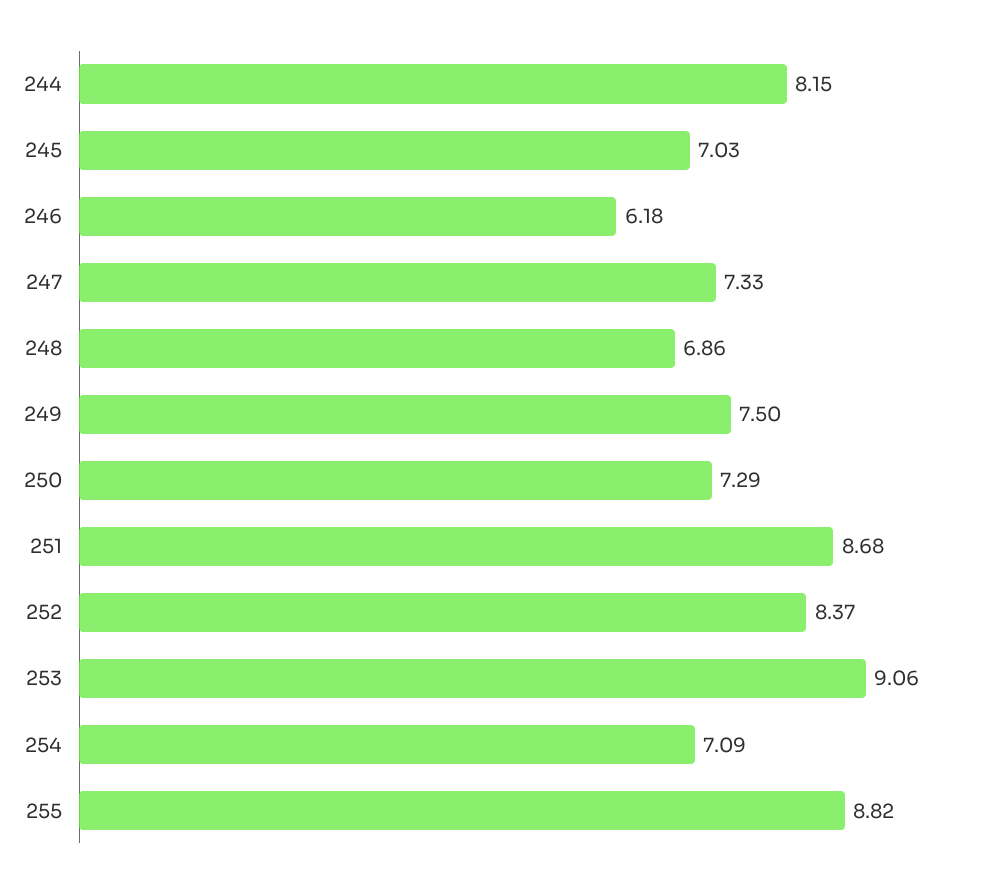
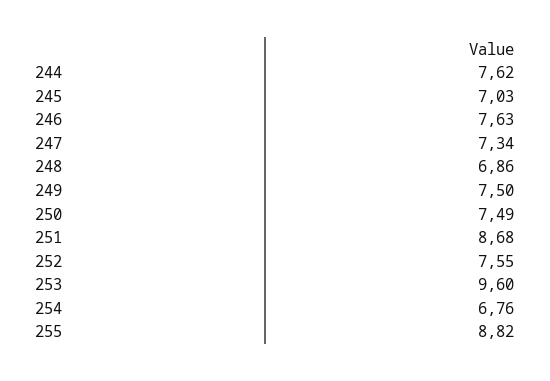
  {
-   "244": 8.15,
+   "244": 7.62,
    "245": 7.03,
-   "246": 6.18,
+   "246": 7.63,
-   "247": 7.33,
+   "247": 7.34,
    "248": 6.86,
    "249": 7.5,
-   "250": 7.29,
+   "250": 7.49,
    "251": 8.68,
-   "252": 8.37,
+   "252": 7.55,
-   "253": 9.06,
+   "253": 9.6,
-   "254": 7.09,
+   "254": 6.76,
    "255": 8.82
  }

